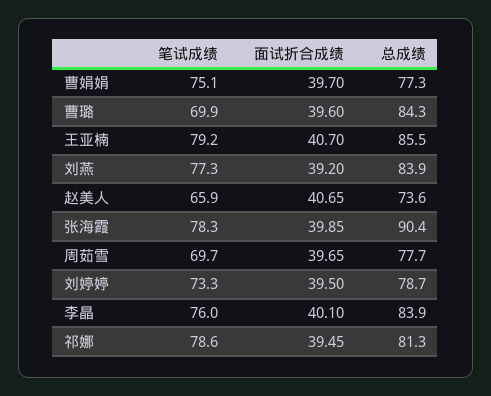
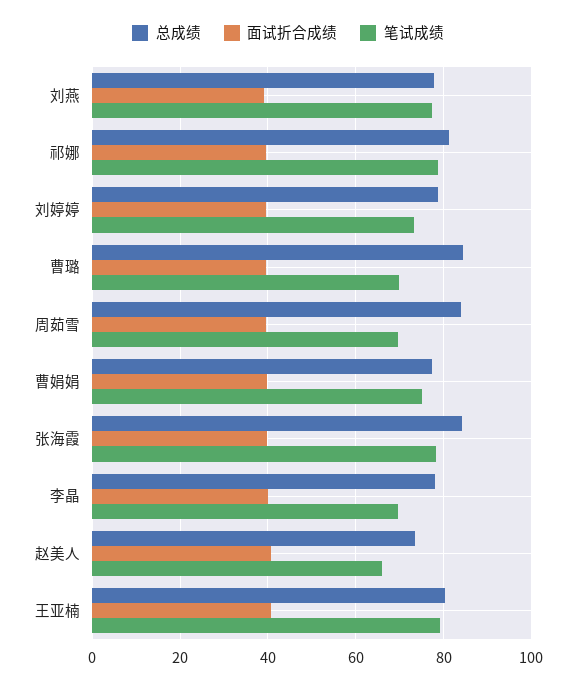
  {
    "笔试成绩": {
      "曹娟娟": 75.1,
      "曹璐": 69.9,
      "王亚楠": 79.2,
      "刘燕": 77.3,
      "赵美人": 65.9,
      "张海霞": 78.3,
      "周茹雪": 69.7,
      "刘婷婷": 73.3,
-     "李晶": 76,
+     "李晶": 70,
      "祁娜": 78.6
    },
    "面试折合成绩": {
      "曹娟娟": 39.7,
      "曹璐": 39.6,
      "王亚楠": 40.7,
      "刘燕": 39.2,
      "赵美人": 40.65,
      "张海霞": 39.85,
      "周茹雪": 39.65,
      "刘婷婷": 39.5,
      "李晶": 40.1,
      "祁娜": 39.45
    },
    "总成绩": {
      "曹娟娟": 77.3,
      "曹璐": 84.3,
-     "王亚楠": 85.5,
+     "王亚楠": 80,
-     "刘燕": 83.9,
+     "刘燕": 78,
      "赵美人": 73.6,
-     "张海霞": 90.4,
+     "张海霞": 84,
-     "周茹雪": 77.7,
+     "周茹雪": 84,
      "刘婷婷": 78.7,
-     "李晶": 83.9,
+     "李晶": 78,
      "祁娜": 81.3
    }
  }

